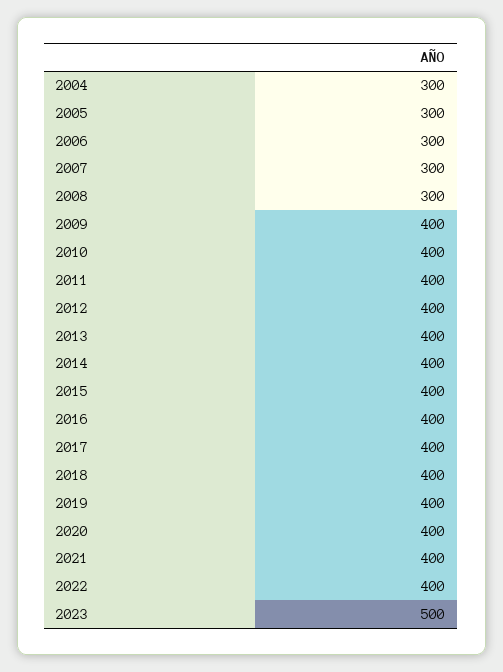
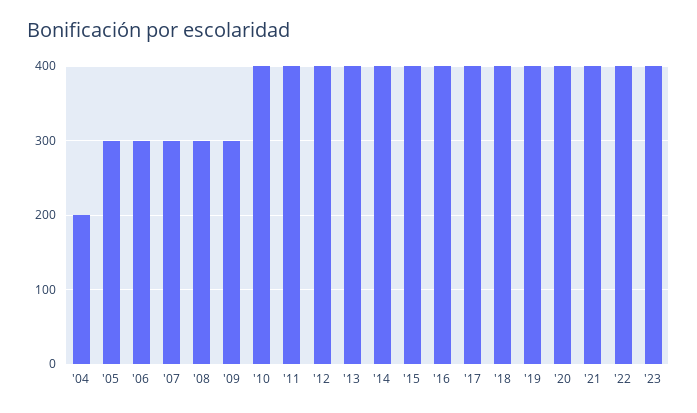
  {
-   "2004": 300,
+   "2004": 200,
    "2005": 300,
    "2006": 300,
    "2007": 300,
    "2008": 300,
-   "2009": 400,
+   "2009": 300,
    "2010": 400,
    "2011": 400,
    "2012": 400,
    "2013": 400,
    "2014": 400,
    "2015": 400,
    "2016": 400,
    "2017": 400,
    "2018": 400,
    "2019": 400,
    "2020": 400,
    "2021": 400,
    "2022": 400,
-   "2023": 500
+   "2023": 400
  }

